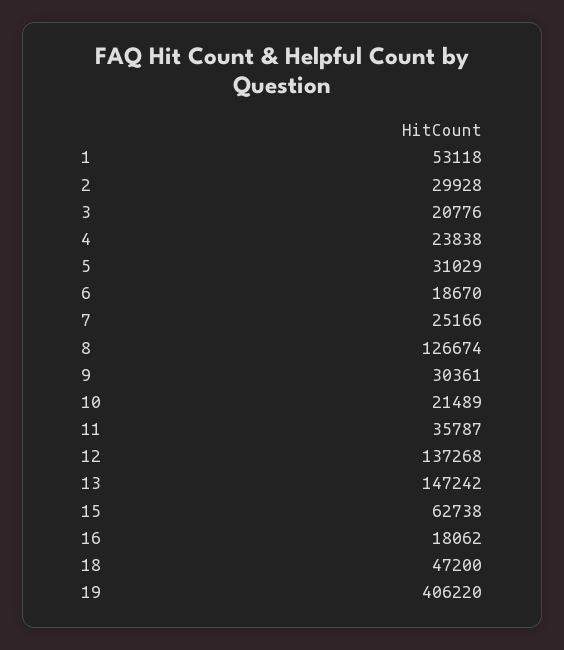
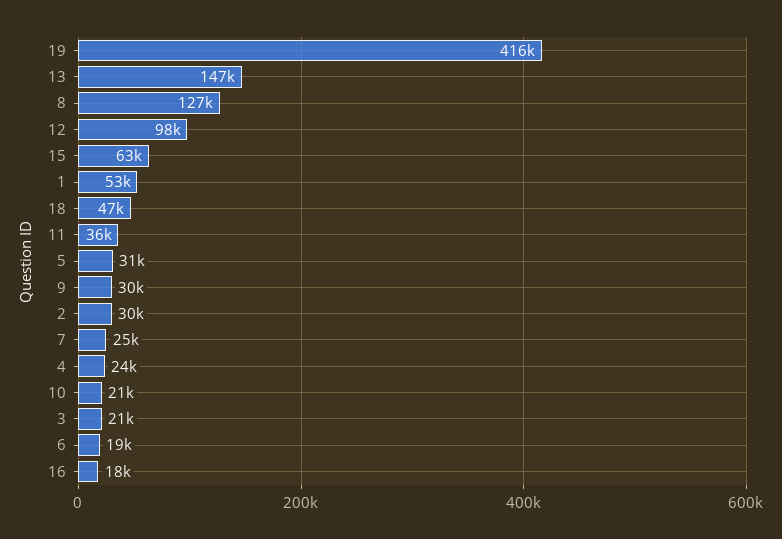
  {
    "1": 53118,
    "2": 29928,
    "3": 20776,
    "4": 23838,
    "5": 31029,
    "6": 18670,
    "7": 25166,
    "8": 126674,
    "9": 30361,
    "10": 21489,
    "11": 35787,
-   "12": 137268,
+   "12": 98000,
    "13": 147242,
    "15": 62738,
    "16": 18062,
    "18": 47200,
-   "19": 406220
+   "19": 416000
  }

